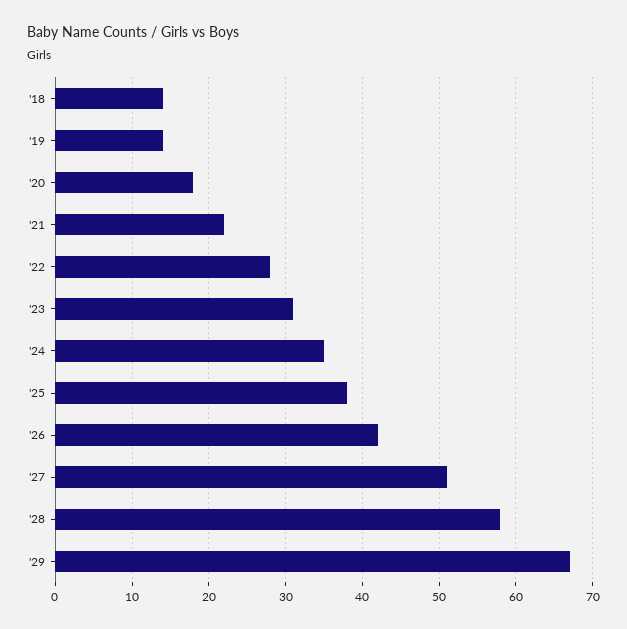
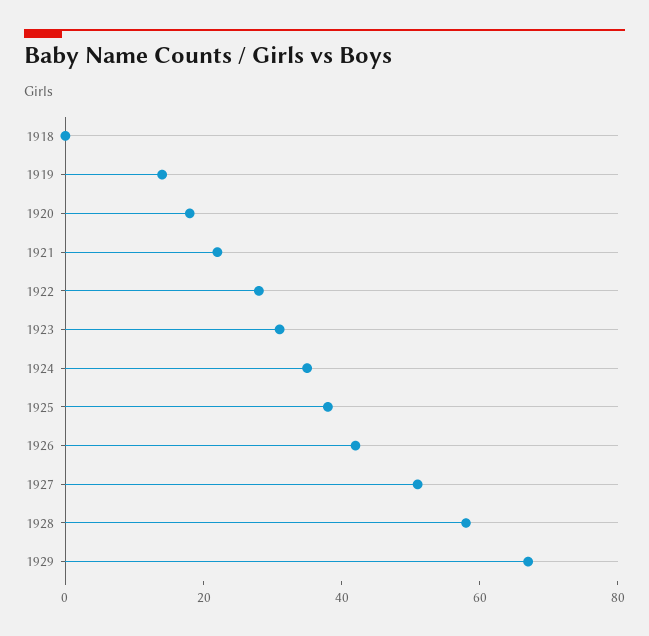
  {
-   "'18": 14,
+   "'18": 0,
    "'19": 14,
    "'20": 18,
    "'21": 22,
    "'22": 28,
    "'23": 31,
    "'24": 35,
    "'25": 38,
    "'26": 42,
    "'27": 51,
    "'28": 58,
    "'29": 67
  }

